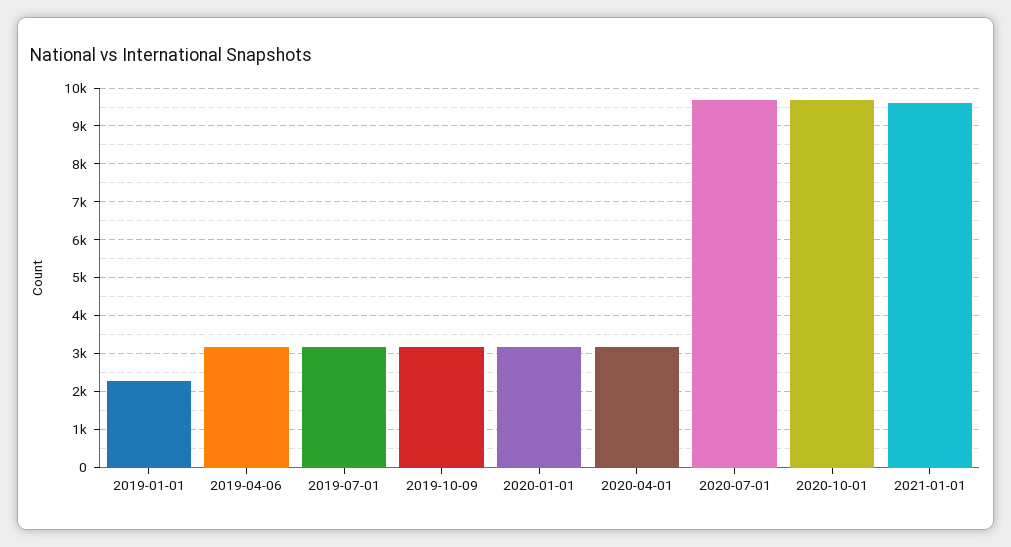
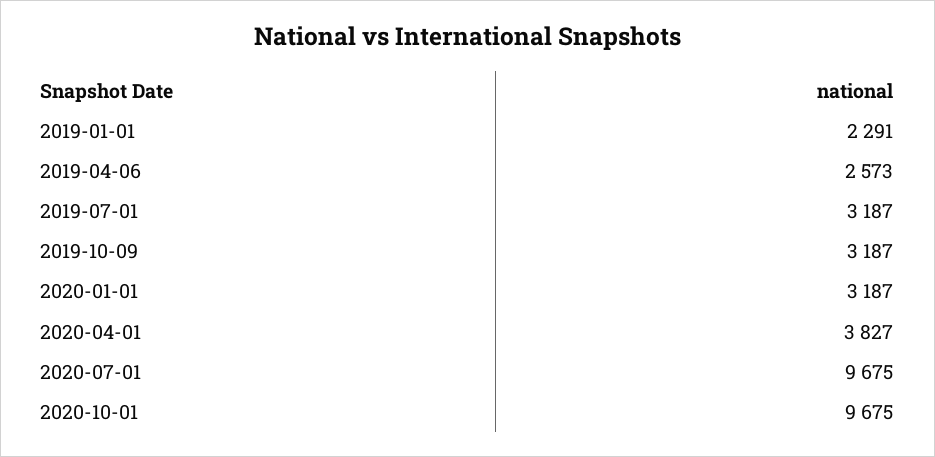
  {
    "2019-01-01": 2291,
-   "2019-04-06": 3200,
+   "2019-04-06": 2573,
    "2019-07-01": 3187,
    "2019-10-09": 3187,
    "2020-01-01": 3187,
-   "2020-04-01": 3200,
+   "2020-04-01": 3827,
    "2020-07-01": 9675,
-   "2020-10-01": 9675,
+   "2020-10-01": 9675
-   "2021-01-01": 9600
  }

